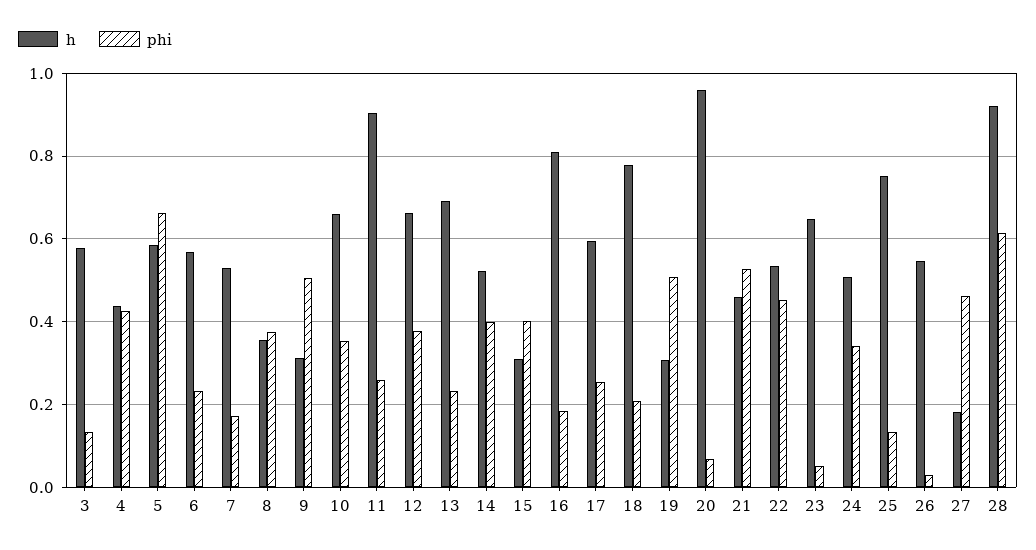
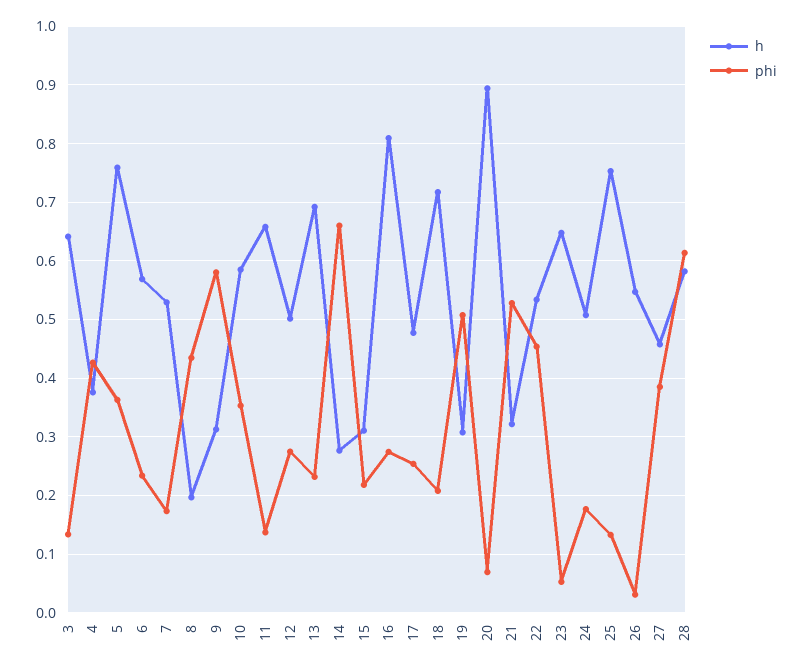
  {
    "h": {
-     "3": 0.58,
+     "3": 0.64,
-     "4": 0.44,
+     "4": 0.38,
-     "5": 0.58,
+     "5": 0.76,
      "6": 0.56,
      "7": 0.52,
-     "8": 0.36,
+     "8": 0.2,
      "9": 0.32,
-     "10": 0.66,
+     "10": 0.58,
-     "11": 0.9,
+     "11": 0.66,
-     "12": 0.66,
+     "12": 0.5,
      "13": 0.7,
-     "14": 0.52,
+     "14": 0.28,
      "15": 0.32,
      "16": 0.8,
-     "17": 0.6,
+     "17": 0.48,
-     "18": 0.78,
+     "18": 0.72,
      "19": 0.3,
-     "20": 0.96,
+     "20": 0.9,
-     "21": 0.46,
+     "21": 0.32,
      "22": 0.54,
      "23": 0.64,
      "24": 0.5,
      "25": 0.76,
      "26": 0.54,
-     "27": 0.18,
+     "27": 0.46,
-     "28": 0.92
+     "28": 0.58
    },
    "phi": {
      "3": 0.14,
      "4": 0.42,
-     "5": 0.66,
+     "5": 0.36,
      "6": 0.24,
      "7": 0.18,
-     "8": 0.38,
+     "8": 0.44,
-     "9": 0.5,
+     "9": 0.58,
      "10": 0.36,
-     "11": 0.26,
+     "11": 0.14,
-     "12": 0.38,
+     "12": 0.28,
      "13": 0.24,
-     "14": 0.4,
+     "14": 0.66,
-     "15": 0.4,
+     "15": 0.22,
-     "16": 0.18,
+     "16": 0.28,
      "17": 0.26,
      "18": 0.2,
      "19": 0.5,
      "20": 0.06,
      "21": 0.52,
      "22": 0.46,
      "23": 0.06,
-     "24": 0.34,
+     "24": 0.18,
      "25": 0.14,
      "26": 0.04,
-     "27": 0.46,
+     "27": 0.38,
      "28": 0.62
    }
  }

